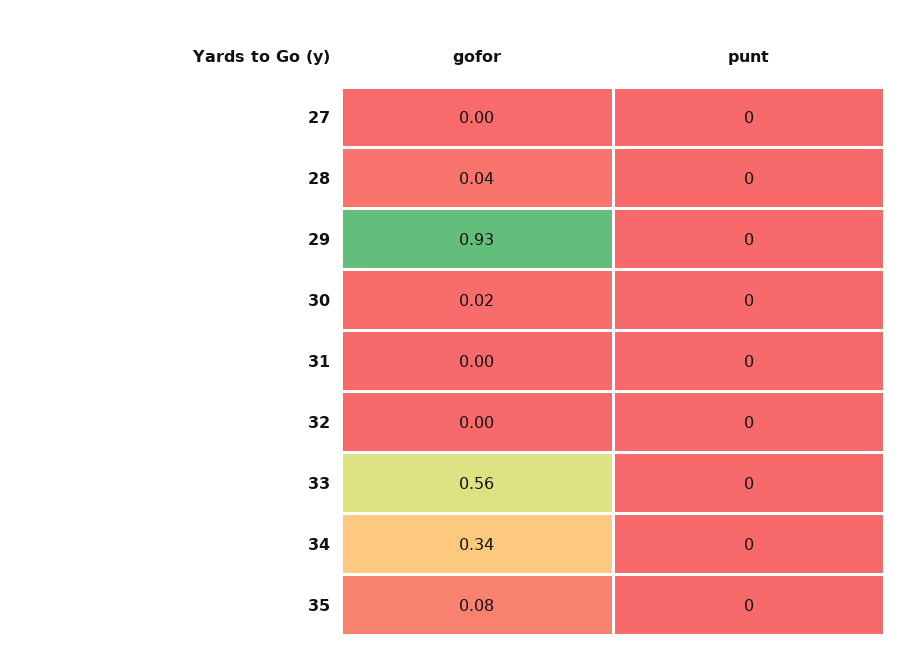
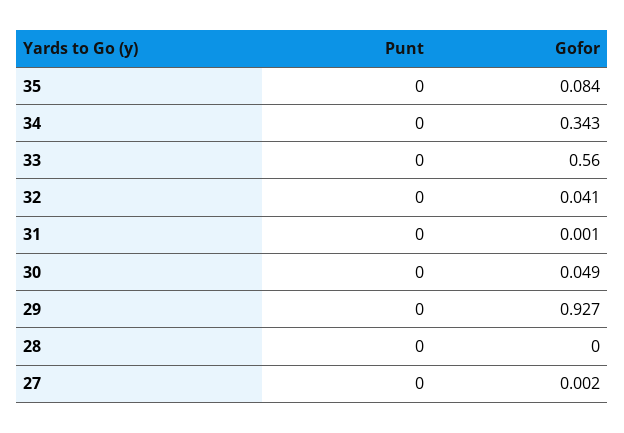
  {
    "gofor": {
      "27": 0.002,
-     "28": 0.04,
+     "28": 0,
      "29": 0.927,
-     "30": 0.02,
+     "30": 0.049,
      "31": 0.001,
-     "32": 0,
+     "32": 0.041,
      "33": 0.56,
      "34": 0.343,
      "35": 0.084
    },
    "punt": {
      "27": 0,
      "28": 0,
      "29": 0,
      "30": 0,
      "31": 0,
      "32": 0,
      "33": 0,
      "34": 0,
      "35": 0
    }
  }

